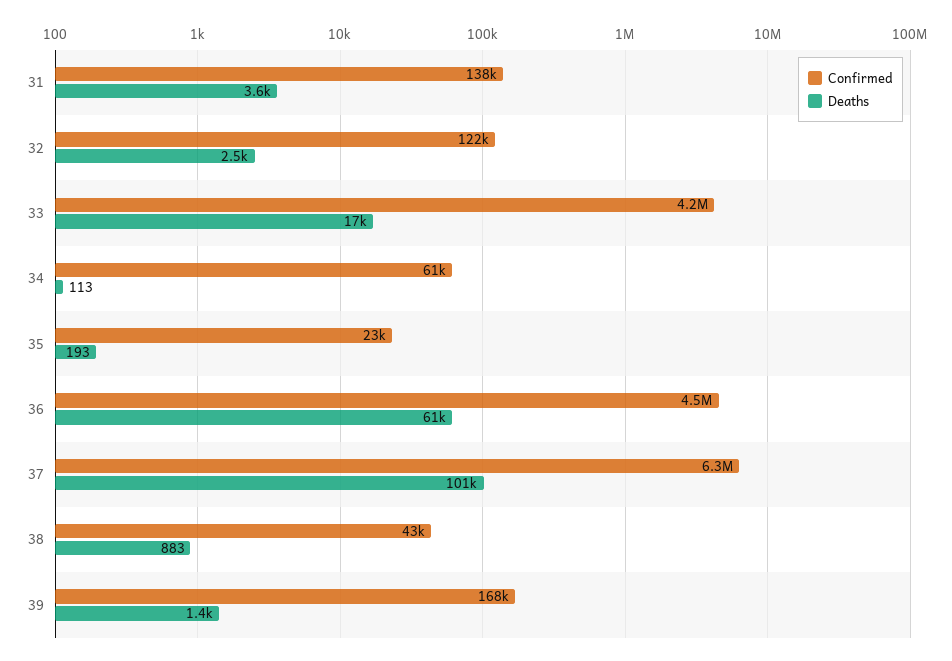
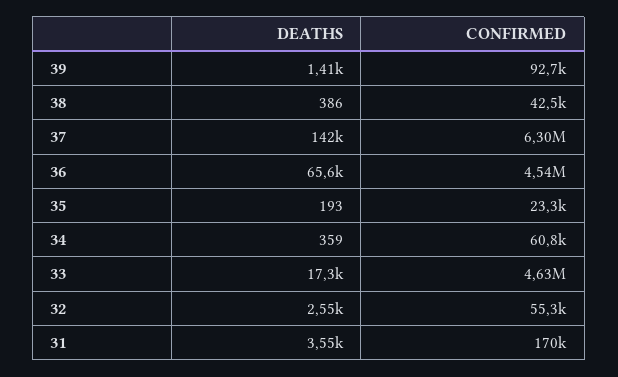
  {
    "Confirmed": {
-     "31": 138000,
+     "31": 170000,
-     "32": 122000,
+     "32": 55300,
-     "33": 4200000,
+     "33": 4630000,
      "34": 60800,
      "35": 23300,
      "36": 4540000,
      "37": 6300000,
      "38": 42500,
-     "39": 168000
+     "39": 92700
    },
    "Deaths": {
      "31": 3550,
      "32": 2550,
      "33": 17300,
-     "34": 113,
+     "34": 359,
      "35": 193,
-     "36": 61000,
+     "36": 65600,
-     "37": 101000,
+     "37": 142000,
-     "38": 883,
+     "38": 386,
      "39": 1410
    }
  }

